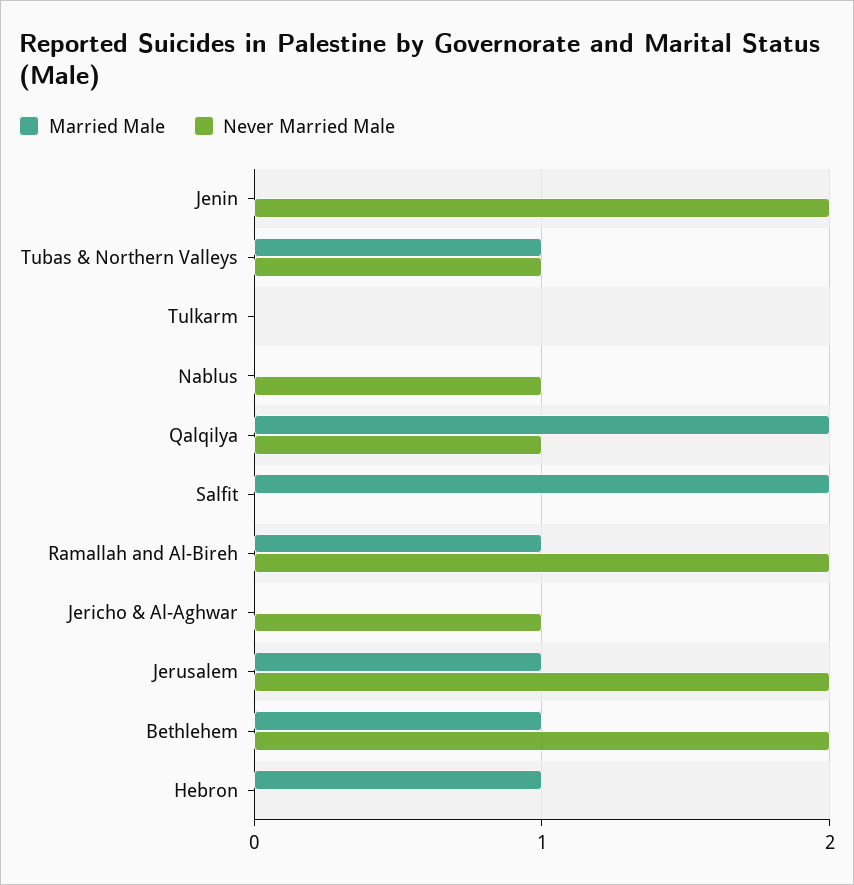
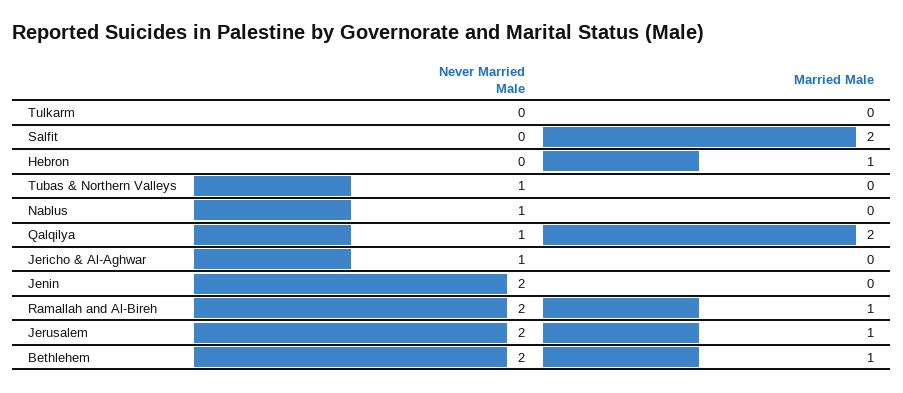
  {
    "Married Male": {
      "Jenin": 0,
-     "Tubas & Northern Valleys": 1,
+     "Tubas & Northern Valleys": 0,
      "Tulkarm": 0,
      "Nablus": 0,
      "Qalqilya": 2,
      "Salfit": 2,
      "Ramallah and Al-Bireh": 1,
      "Jericho & Al-Aghwar": 0,
      "Jerusalem": 1,
      "Bethlehem": 1,
      "Hebron": 1
    },
    "Never Married Male": {
      "Jenin": 2,
      "Tubas & Northern Valleys": 1,
      "Tulkarm": 0,
      "Nablus": 1,
      "Qalqilya": 1,
      "Salfit": 0,
      "Ramallah and Al-Bireh": 2,
      "Jericho & Al-Aghwar": 1,
      "Jerusalem": 2,
      "Bethlehem": 2,
      "Hebron": 0
    }
  }

